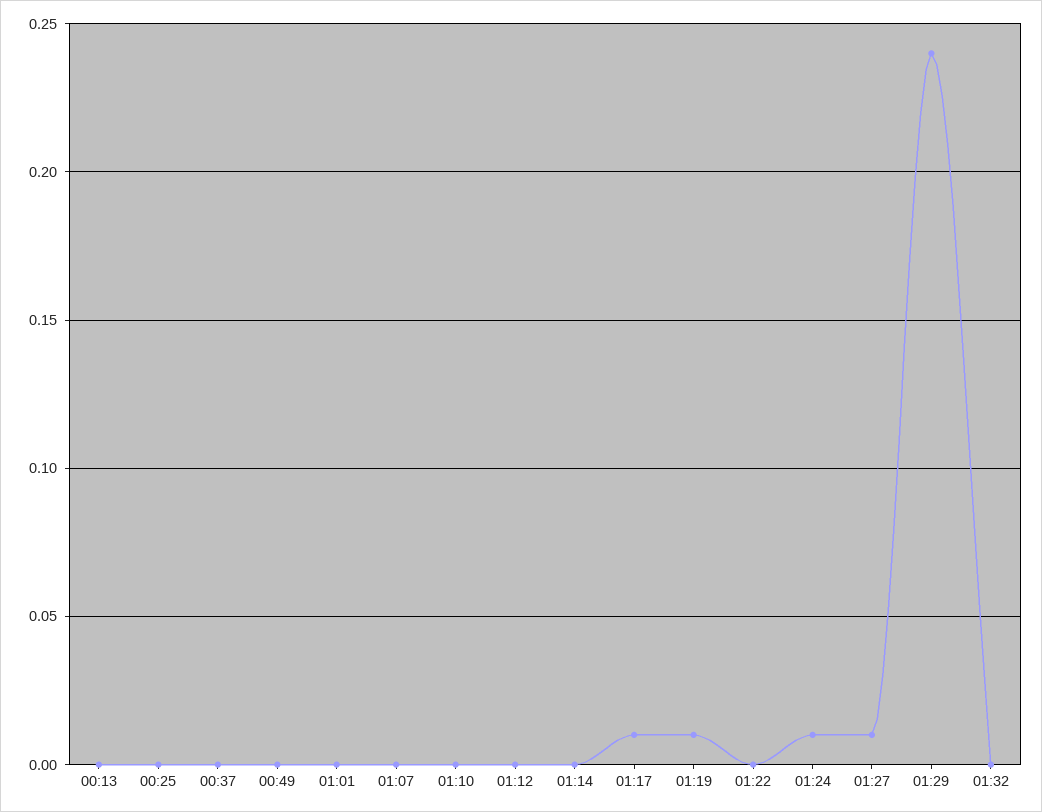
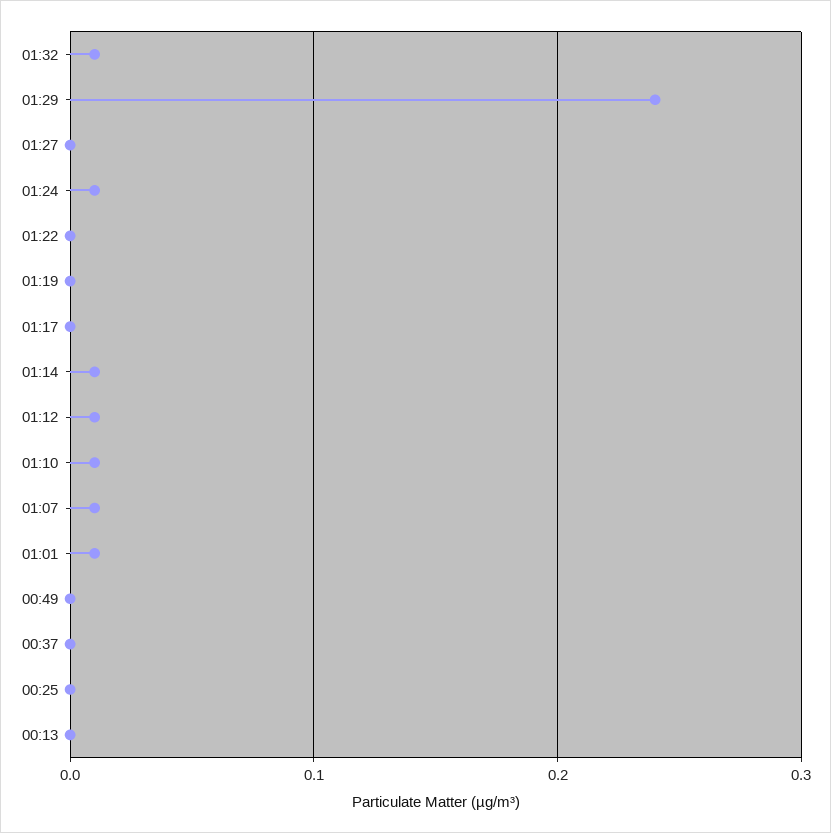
  {
    "00:13": 0,
    "00:25": 0,
    "00:37": 0,
    "00:49": 0,
-   "01:01": 0,
+   "01:01": 0.01,
-   "01:07": 0,
+   "01:07": 0.01,
-   "01:10": 0,
+   "01:10": 0.01,
-   "01:12": 0,
+   "01:12": 0.01,
-   "01:14": 0,
+   "01:14": 0.01,
-   "01:17": 0.01,
+   "01:17": 0,
-   "01:19": 0.01,
+   "01:19": 0,
    "01:22": 0,
    "01:24": 0.01,
-   "01:27": 0.01,
+   "01:27": 0,
    "01:29": 0.24,
-   "01:32": 0
+   "01:32": 0.01
  }

